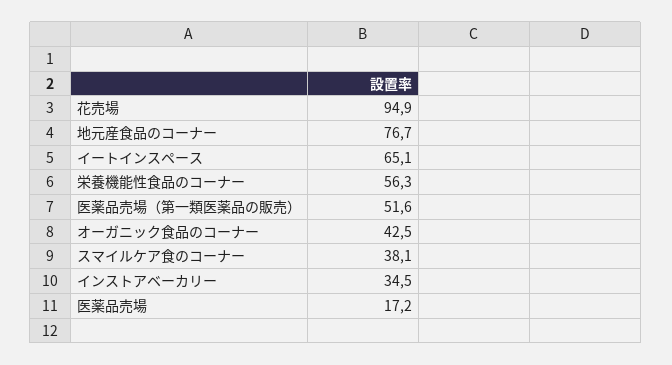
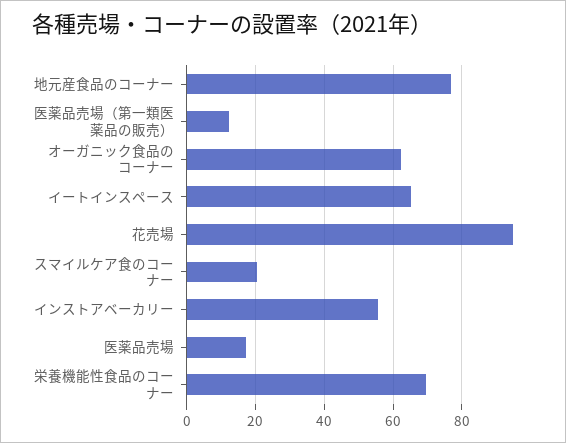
  {
    "花売場": 94.9,
    "地元産食品のコーナー": 76.7,
    "イートインスペース": 65.1,
-   "栄養機能性食品のコーナー": 56.3,
+   "栄養機能性食品のコーナー": 70,
-   "医薬品売場（第一類医薬品の販売）": 51.6,
+   "医薬品売場（第一類医薬品の販売）": 12,
-   "オーガニック食品のコーナー": 42.5,
+   "オーガニック食品のコーナー": 62,
-   "スマイルケア食のコーナー": 38.1,
+   "スマイルケア食のコーナー": 20,
-   "インストアベーカリー": 34.5,
+   "インストアベーカリー": 56,
    "医薬品売場": 17.2
  }

